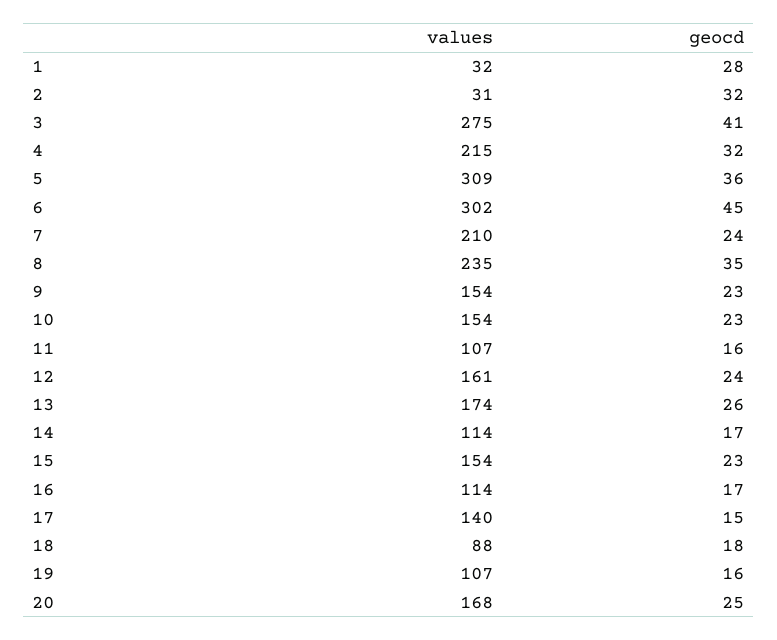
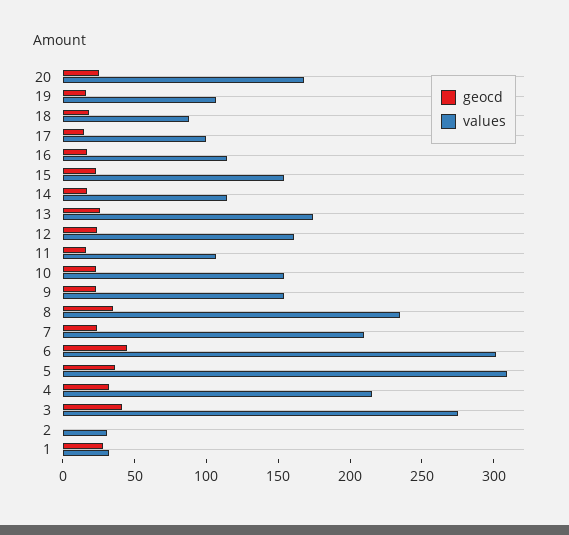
  {
    "values": {
      "1": 32,
      "2": 31,
      "3": 275,
      "4": 215,
      "5": 309,
      "6": 302,
      "7": 210,
      "8": 235,
      "9": 154,
      "10": 154,
      "11": 107,
      "12": 161,
      "13": 174,
      "14": 114,
      "15": 154,
      "16": 114,
-     "17": 140,
+     "17": 100,
      "18": 88,
      "19": 107,
      "20": 168
    },
    "geocd": {
      "1": 28,
-     "2": 32,
+     "2": 0,
      "3": 41,
      "4": 32,
      "5": 36,
      "6": 45,
      "7": 24,
      "8": 35,
      "9": 23,
      "10": 23,
      "11": 16,
      "12": 24,
      "13": 26,
      "14": 17,
      "15": 23,
      "16": 17,
      "17": 15,
      "18": 18,
      "19": 16,
      "20": 25
    }
  }

